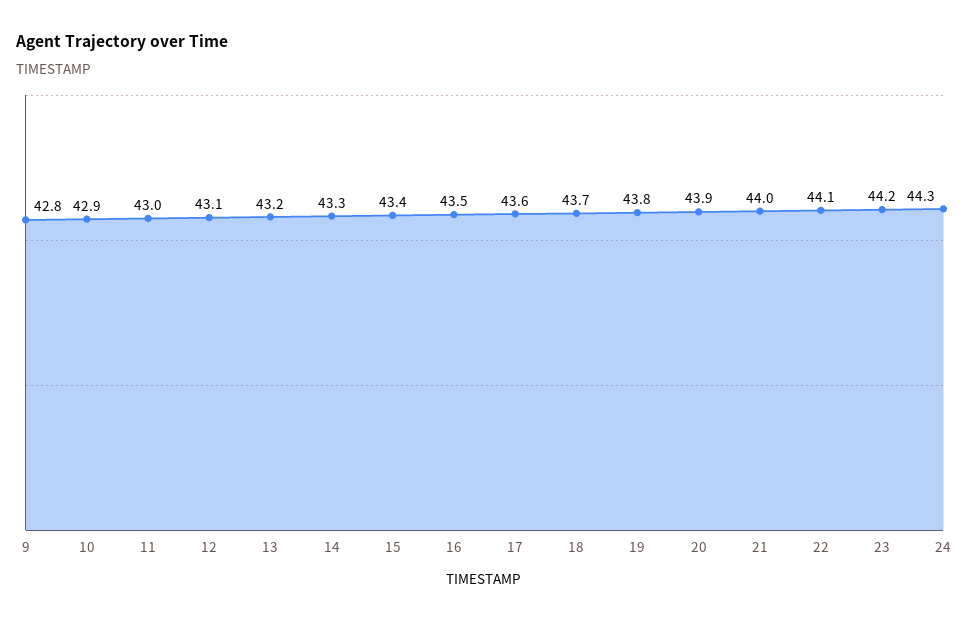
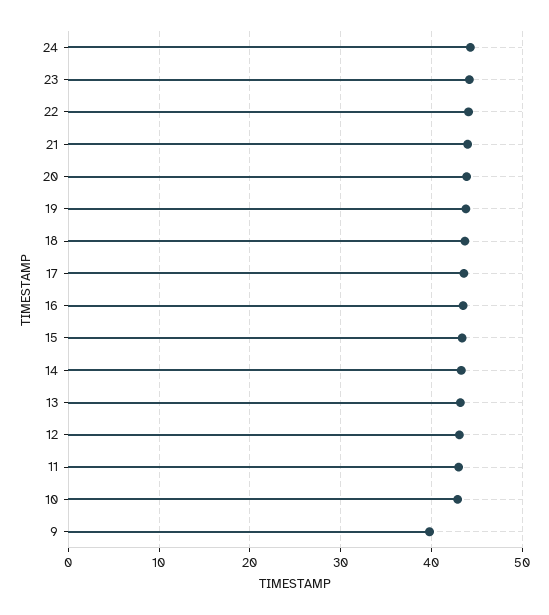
  {
-   "9": 42.8,
+   "9": 40,
    "10": 42.9,
    "11": 43,
    "12": 43.1,
    "13": 43.2,
    "14": 43.3,
    "15": 43.4,
    "16": 43.5,
    "17": 43.6,
    "18": 43.7,
    "19": 43.8,
    "20": 43.9,
    "21": 44,
    "22": 44.1,
    "23": 44.2,
    "24": 44.3
  }

